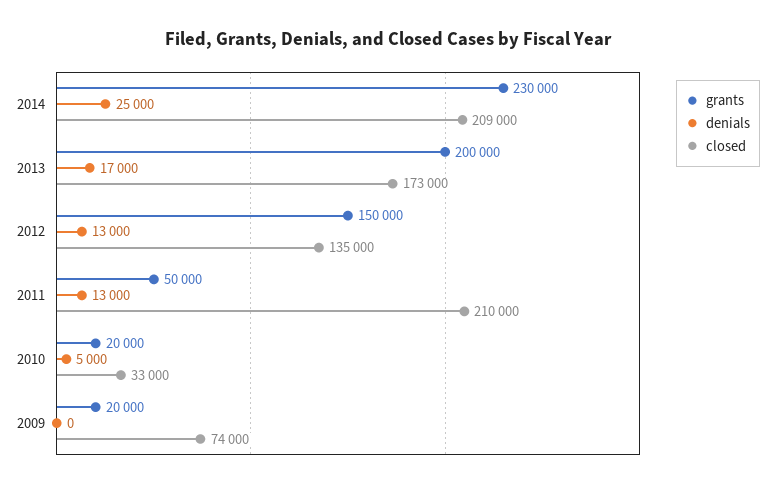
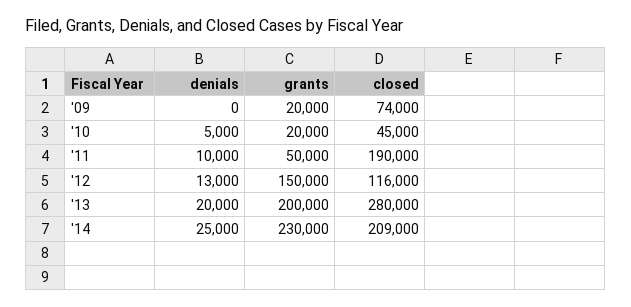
  {
    "grants": {
      "2014": 230000,
      "2013": 200000,
      "2012": 150000,
      "2011": 50000,
      "2010": 20000,
      "2009": 20000
    },
    "denials": {
      "2014": 25000,
-     "2013": 17000,
+     "2013": 20000,
      "2012": 13000,
-     "2011": 13000,
+     "2011": 10000,
      "2010": 5000,
      "2009": 0
    },
    "closed": {
      "2014": 209000,
-     "2013": 173000,
+     "2013": 280000,
-     "2012": 135000,
+     "2012": 116000,
-     "2011": 210000,
+     "2011": 190000,
-     "2010": 33000,
+     "2010": 45000,
      "2009": 74000
    }
  }

